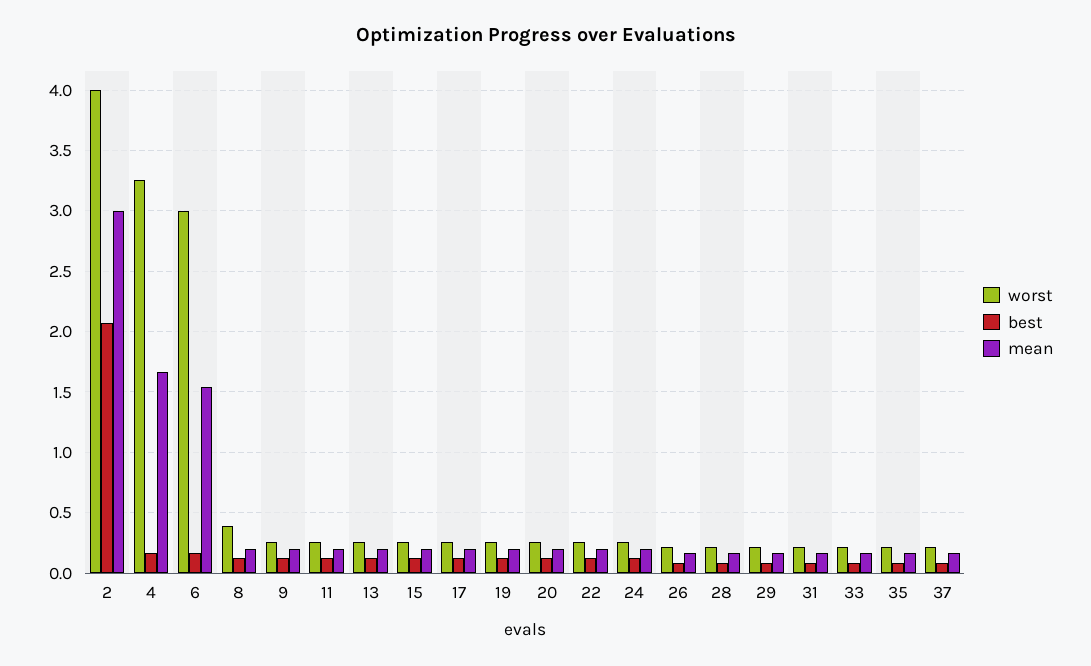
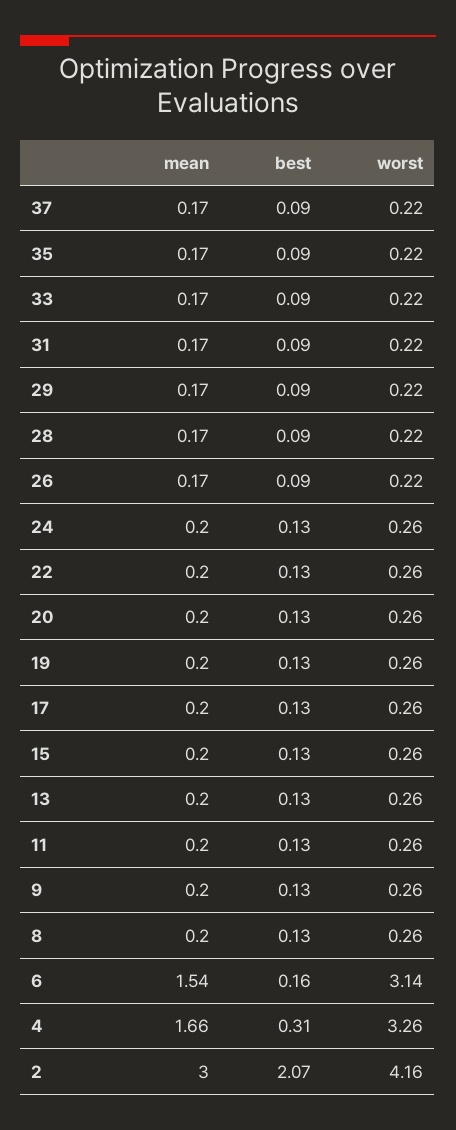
  {
    "worst": {
-     "2": 4,
+     "2": 4.16,
      "4": 3.26,
-     "6": 3,
+     "6": 3.14,
-     "8": 0.4,
+     "8": 0.26,
      "9": 0.26,
      "11": 0.26,
      "13": 0.26,
      "15": 0.26,
      "17": 0.26,
      "19": 0.26,
      "20": 0.26,
      "22": 0.26,
      "24": 0.26,
      "26": 0.22,
      "28": 0.22,
      "29": 0.22,
      "31": 0.22,
      "33": 0.22,
      "35": 0.22,
      "37": 0.22
    },
    "best": {
      "2": 2.07,
-     "4": 0.15,
+     "4": 0.31,
      "6": 0.16,
      "8": 0.13,
      "9": 0.13,
      "11": 0.13,
      "13": 0.13,
      "15": 0.13,
      "17": 0.13,
      "19": 0.13,
      "20": 0.13,
      "22": 0.13,
      "24": 0.13,
      "26": 0.09,
      "28": 0.09,
      "29": 0.09,
      "31": 0.09,
      "33": 0.09,
      "35": 0.09,
      "37": 0.09
    },
    "mean": {
      "2": 3,
      "4": 1.66,
      "6": 1.54,
      "8": 0.2,
      "9": 0.2,
      "11": 0.2,
      "13": 0.2,
      "15": 0.2,
      "17": 0.2,
      "19": 0.2,
      "20": 0.2,
      "22": 0.2,
      "24": 0.2,
      "26": 0.17,
      "28": 0.17,
      "29": 0.17,
      "31": 0.17,
      "33": 0.17,
      "35": 0.17,
      "37": 0.17
    }
  }

